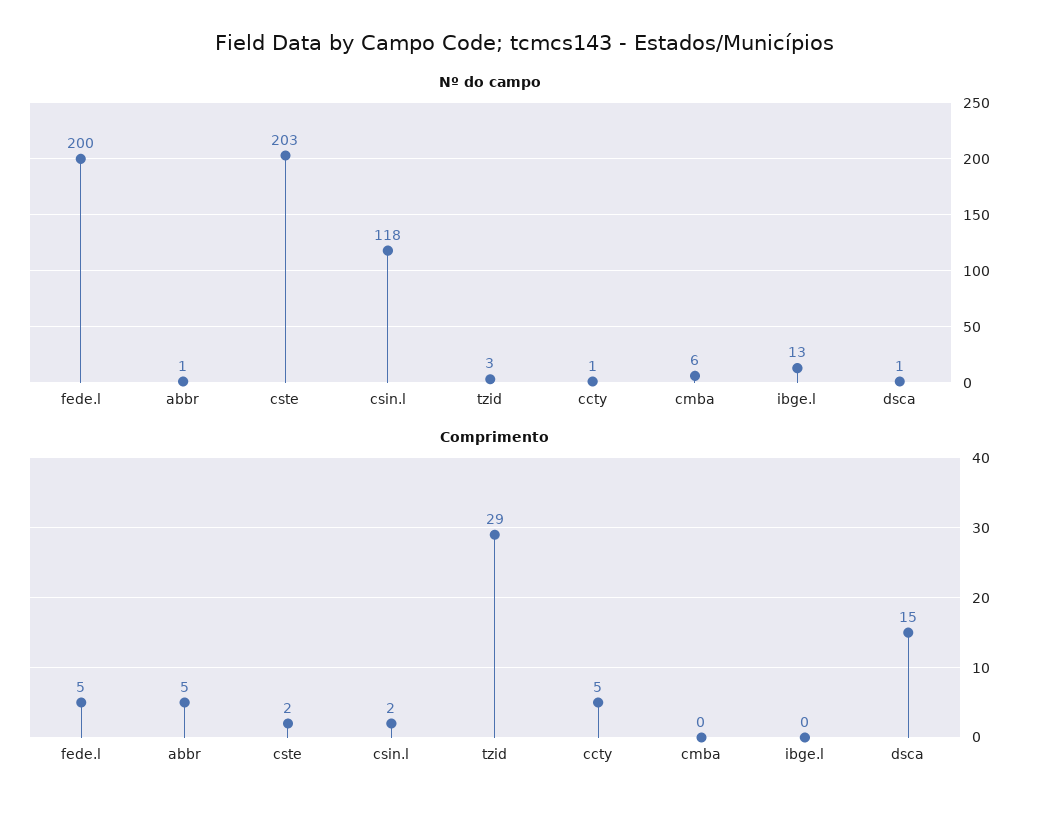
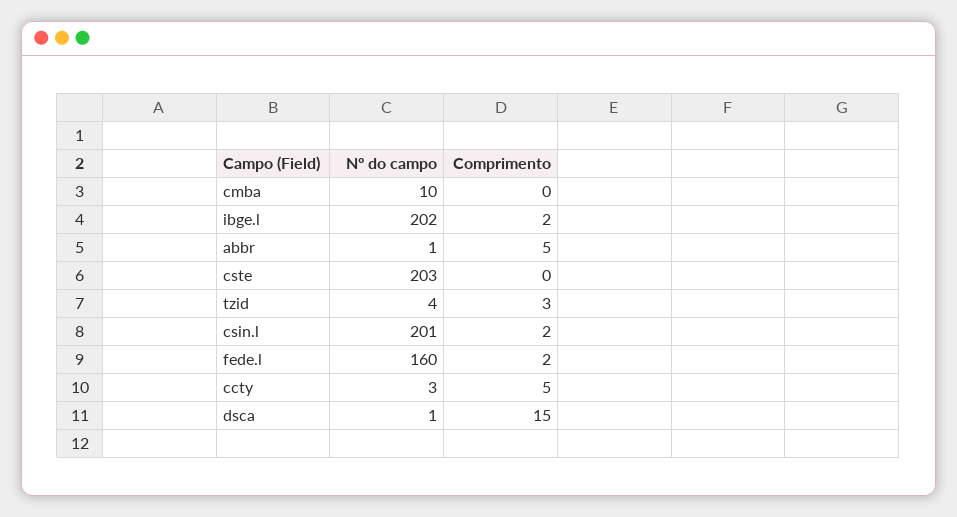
  {
    "Nº do campo": {
-     "fede.l": 200,
+     "fede.l": 160,
      "abbr": 1,
      "cste": 203,
-     "csin.l": 118,
+     "csin.l": 201,
-     "tzid": 3,
+     "tzid": 4,
-     "ccty": 1,
+     "ccty": 3,
-     "cmba": 6,
+     "cmba": 10,
-     "ibge.l": 13,
+     "ibge.l": 202,
      "dsca": 1
    },
    "Comprimento": {
-     "fede.l": 5,
+     "fede.l": 2,
      "abbr": 5,
-     "cste": 2,
+     "cste": 0,
      "csin.l": 2,
-     "tzid": 29,
+     "tzid": 3,
      "ccty": 5,
      "cmba": 0,
-     "ibge.l": 0,
+     "ibge.l": 2,
      "dsca": 15
    }
  }

